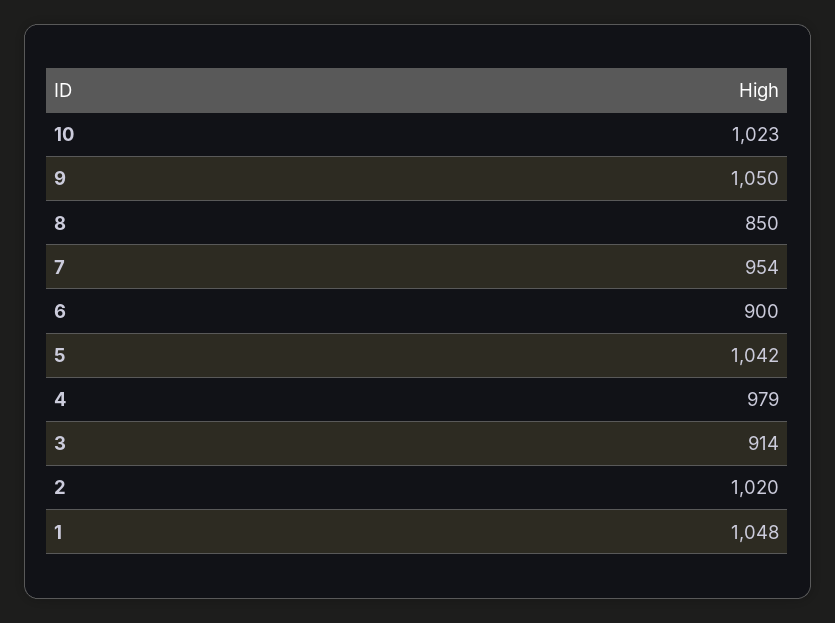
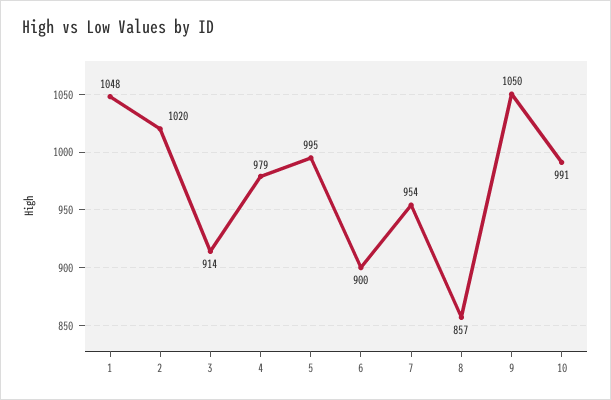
  {
-   "10": 1023,
+   "10": 991,
    "9": 1050,
-   "8": 850,
+   "8": 857,
    "7": 954,
    "6": 900,
-   "5": 1042,
+   "5": 995,
    "4": 979,
    "3": 914,
    "2": 1020,
    "1": 1048
  }

